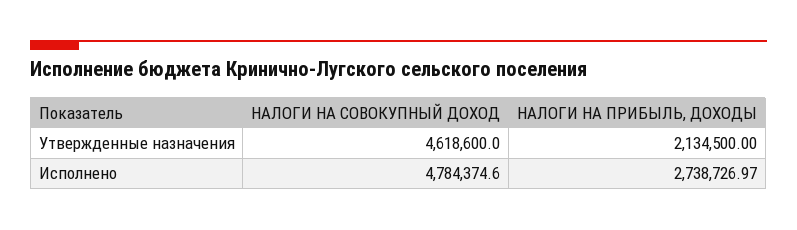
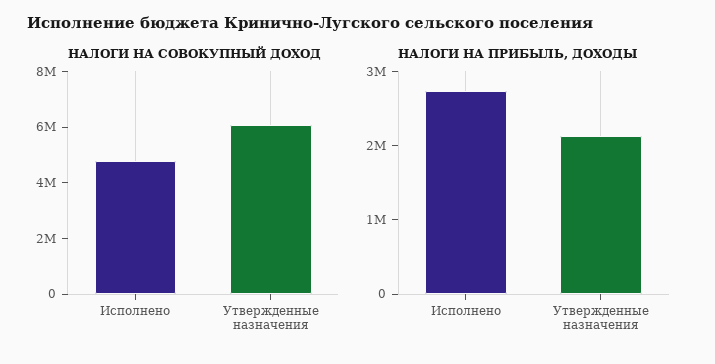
  {
    "НАЛОГИ НА СОВОКУПНЫЙ ДОХОД": {
-     "Утвержденные назначения": 4618600,
+     "Утвержденные назначения": 6000000,
      "Исполнено": 4784374.6
    },
    "НАЛОГИ НА ПРИБЫЛЬ, ДОХОДЫ": {
      "Утвержденные назначения": 2134500,
      "Исполнено": 2738726.97
    }
  }

